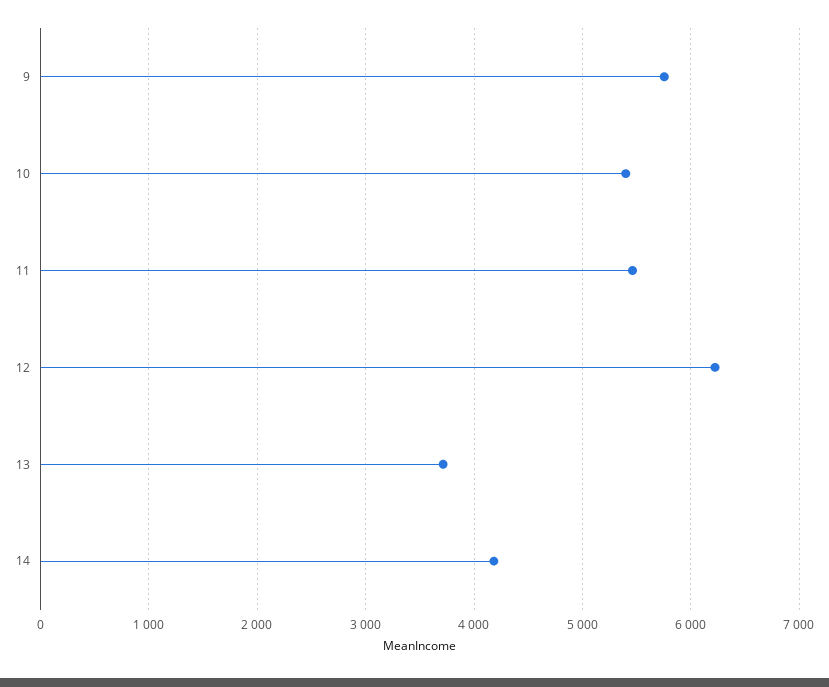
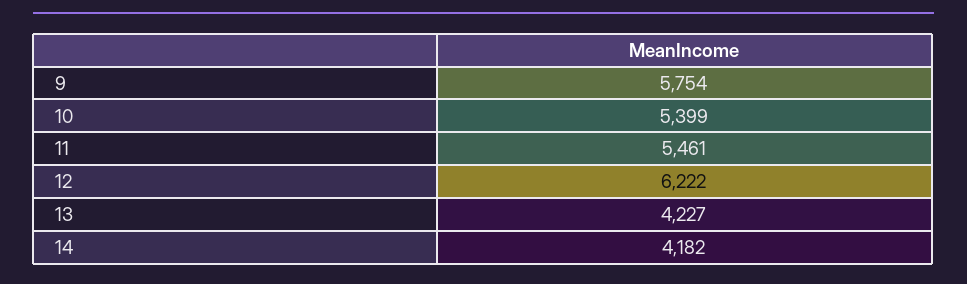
  {
    "9": 5754,
    "10": 5399,
    "11": 5461,
    "12": 6222,
-   "13": 3700,
+   "13": 4227,
    "14": 4182
  }

